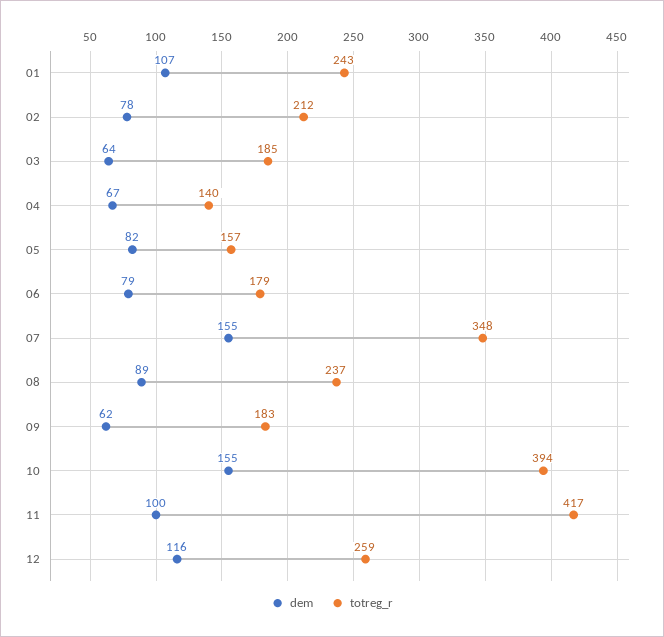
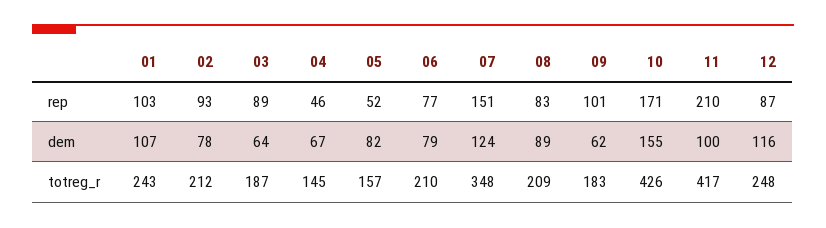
  {
    "dem": {
      "01": 107,
      "02": 78,
      "03": 64,
      "04": 67,
      "05": 82,
      "06": 79,
-     "07": 155,
+     "07": 124,
      "08": 89,
      "09": 62,
      "10": 155,
      "11": 100,
      "12": 116
    },
    "totreg_r": {
      "01": 243,
      "02": 212,
-     "03": 185,
+     "03": 187,
-     "04": 140,
+     "04": 145,
      "05": 157,
-     "06": 179,
+     "06": 210,
      "07": 348,
-     "08": 237,
+     "08": 209,
      "09": 183,
-     "10": 394,
+     "10": 426,
      "11": 417,
-     "12": 259
+     "12": 248
-   }
+   },
+   "rep": {
+     "01": 103,
+     "02": 93,
+     "03": 89,
+     "04": 46,
+     "05": 52,
+     "06": 77,
+     "07": 151,
+     "08": 83,
+     "09": 101,
+     "10": 171,
+     "11": 210,
+     "12": 87
+   }
  }

